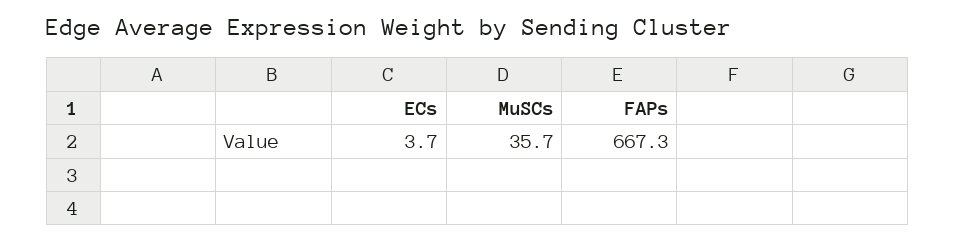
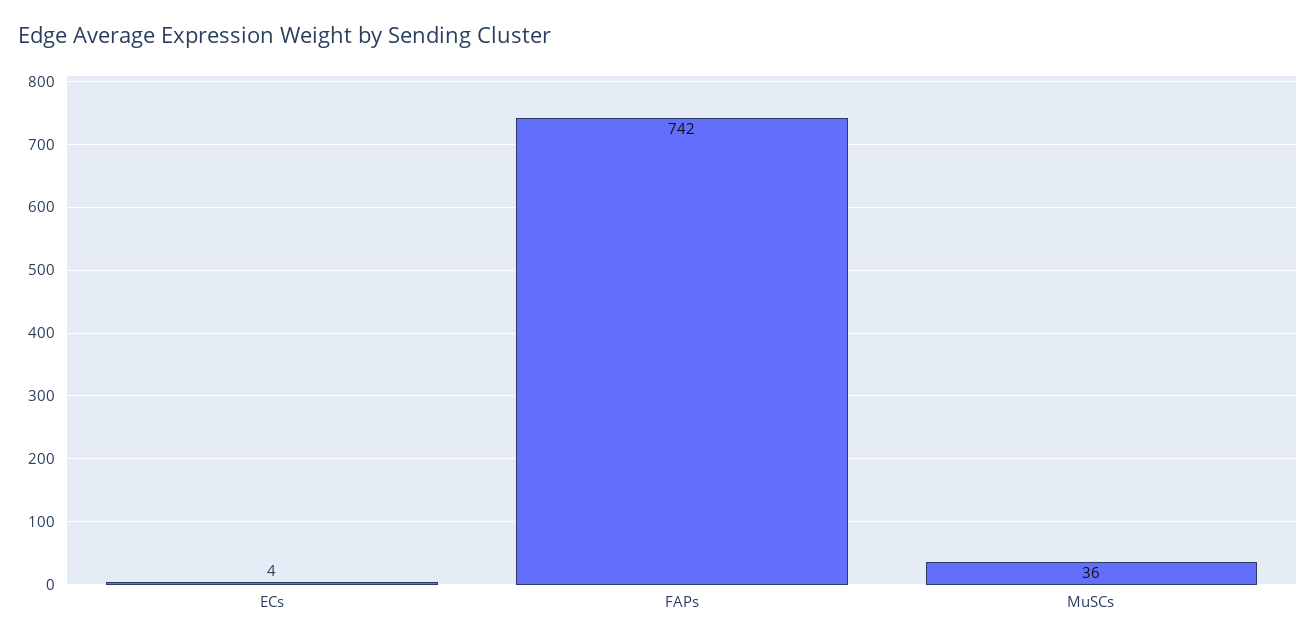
  {
    "ECs": 3.7,
    "MuSCs": 35.7,
-   "FAPs": 667.3
+   "FAPs": 742
  }

